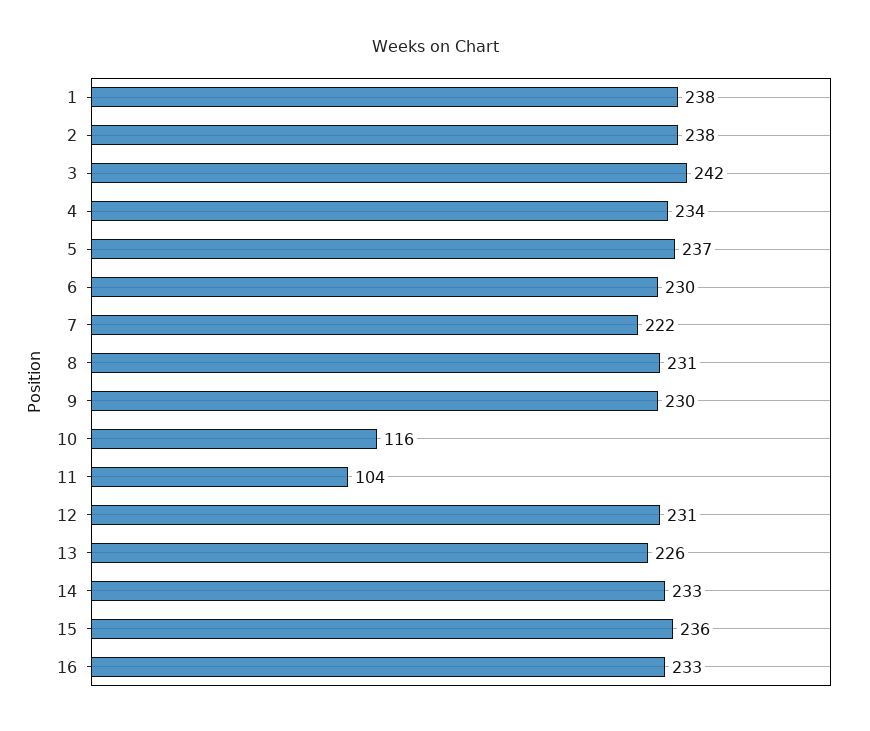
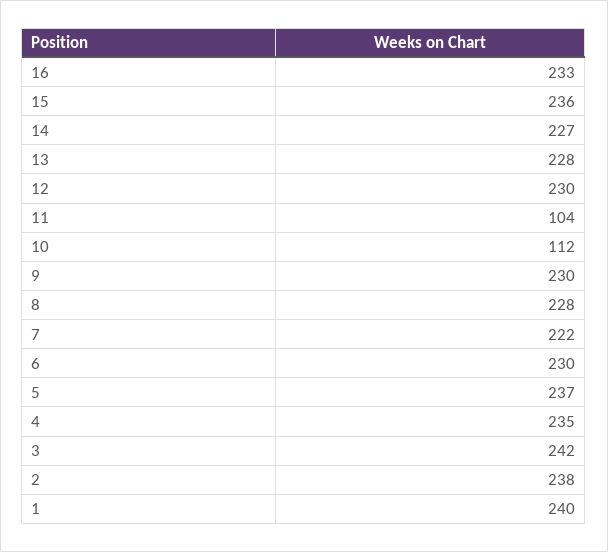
  {
-   "1": 238,
+   "1": 240,
    "2": 238,
    "3": 242,
-   "4": 234,
+   "4": 235,
    "5": 237,
    "6": 230,
    "7": 222,
-   "8": 231,
+   "8": 228,
    "9": 230,
-   "10": 116,
+   "10": 112,
    "11": 104,
-   "12": 231,
+   "12": 230,
-   "13": 226,
+   "13": 228,
-   "14": 233,
+   "14": 227,
    "15": 236,
    "16": 233
  }

